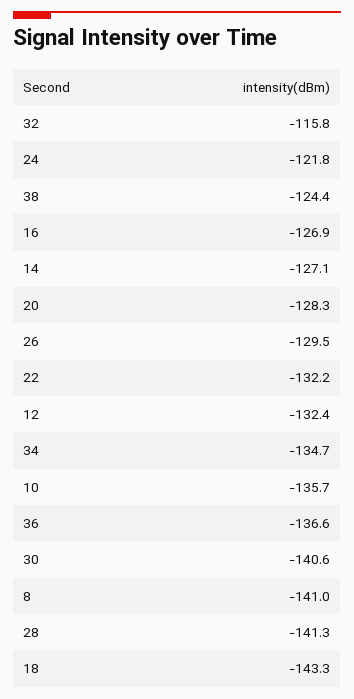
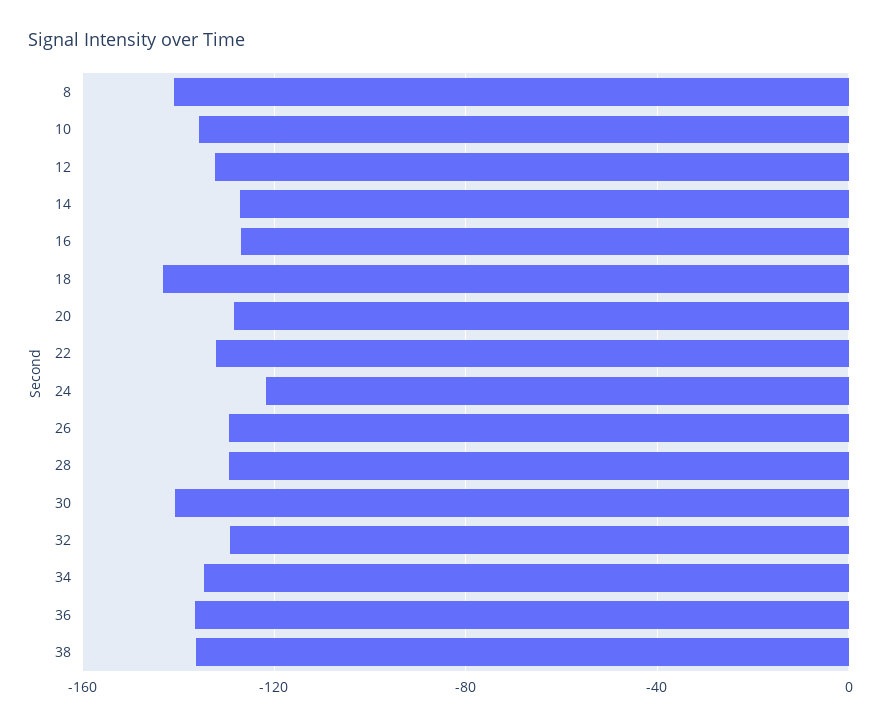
  {
-   "32": -115.8,
+   "32": -130,
    "24": -121.8,
-   "38": -124.4,
+   "38": -135,
    "16": -126.9,
    "14": -127.1,
    "20": -128.3,
    "26": -129.5,
    "22": -132.2,
    "12": -132.4,
    "34": -134.7,
    "10": -135.7,
    "36": -136.6,
    "30": -140.6,
    "8": -141,
-   "28": -141.3,
+   "28": -130,
    "18": -143.3
  }

